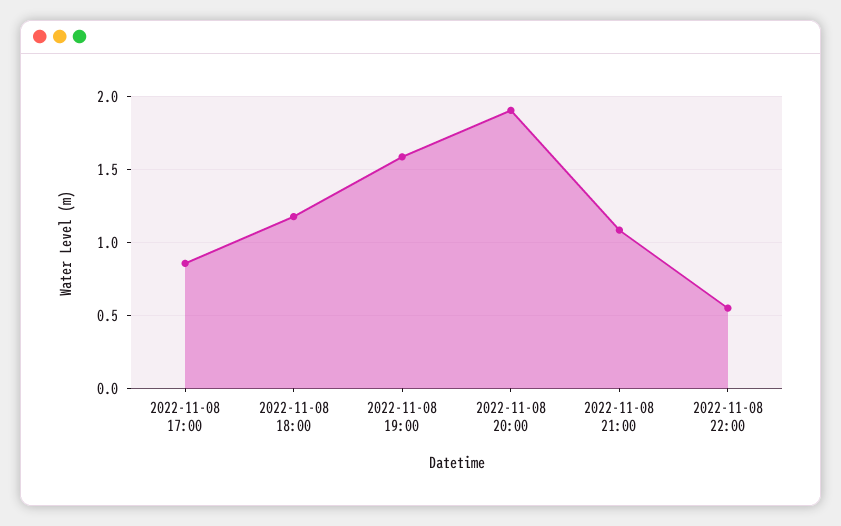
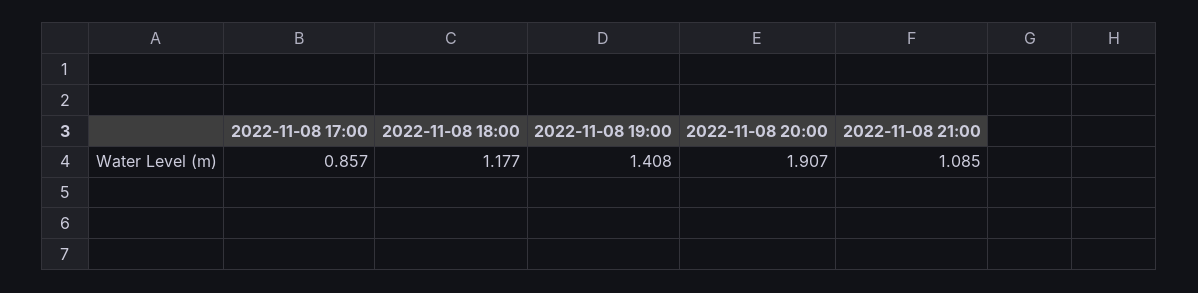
  {
    "2022-11-08 17:00": 0.857,
    "2022-11-08 18:00": 1.177,
-   "2022-11-08 19:00": 1.6,
+   "2022-11-08 19:00": 1.408,
    "2022-11-08 20:00": 1.907,
-   "2022-11-08 21:00": 1.085,
+   "2022-11-08 21:00": 1.085
-   "2022-11-08 22:00": 0.55
  }

